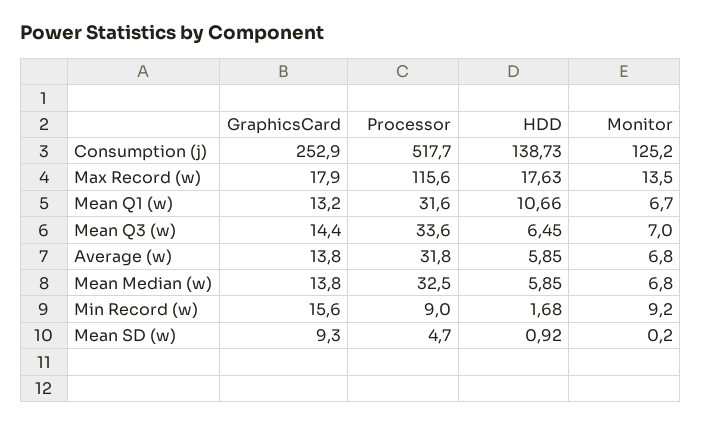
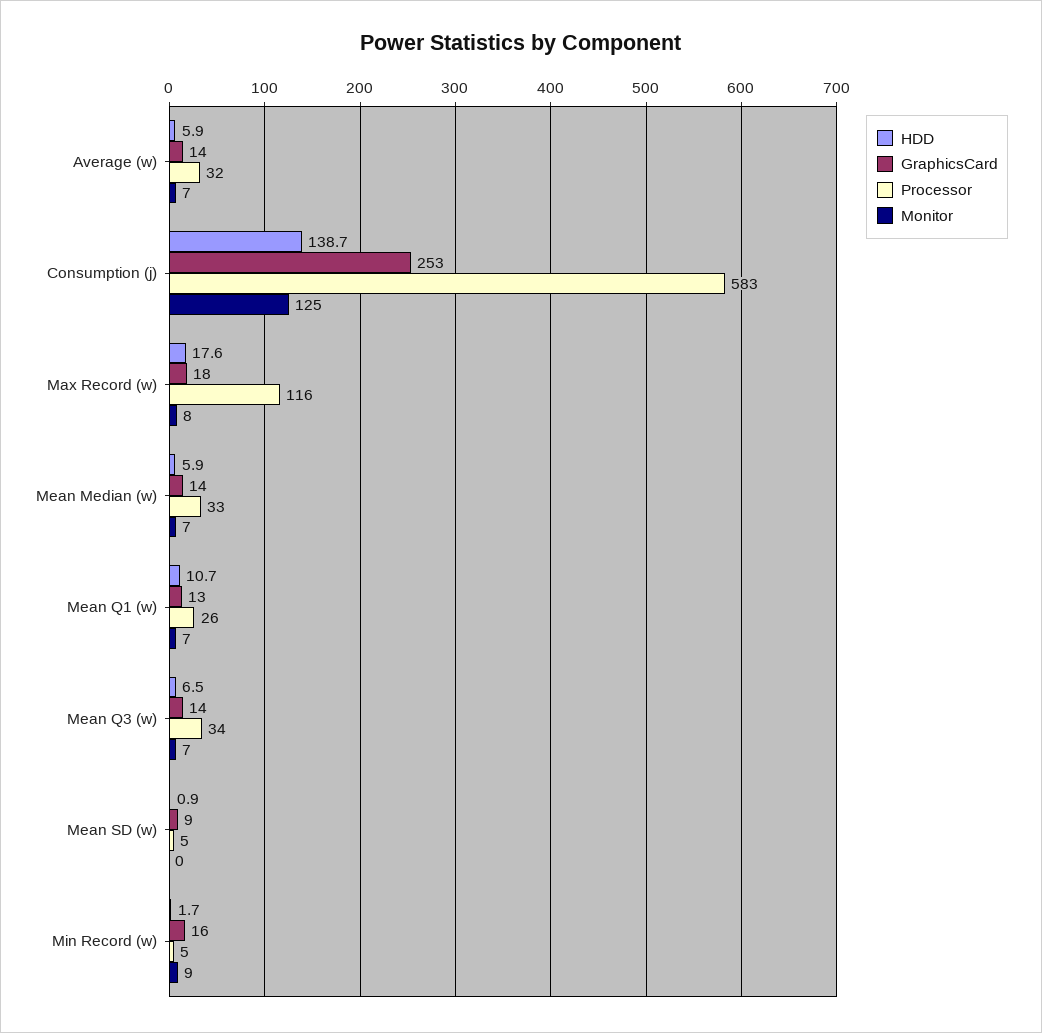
  {
    "GraphicsCard": {
      "Consumption (j)": 252.9,
      "Max Record (w)": 17.9,
      "Mean Q1 (w)": 13.2,
      "Mean Q3 (w)": 14.4,
      "Average (w)": 13.8,
      "Mean Median (w)": 13.8,
      "Min Record (w)": 15.6,
      "Mean SD (w)": 9.3
    },
    "Processor": {
-     "Consumption (j)": 517.7,
+     "Consumption (j)": 583,
      "Max Record (w)": 115.6,
-     "Mean Q1 (w)": 31.6,
+     "Mean Q1 (w)": 26,
      "Mean Q3 (w)": 33.6,
      "Average (w)": 31.8,
      "Mean Median (w)": 32.5,
-     "Min Record (w)": 9,
+     "Min Record (w)": 5,
      "Mean SD (w)": 4.7
    },
    "HDD": {
      "Consumption (j)": 138.73,
      "Max Record (w)": 17.63,
      "Mean Q1 (w)": 10.66,
      "Mean Q3 (w)": 6.45,
      "Average (w)": 5.85,
      "Mean Median (w)": 5.85,
      "Min Record (w)": 1.68,
      "Mean SD (w)": 0.92
    },
    "Monitor": {
      "Consumption (j)": 125.2,
-     "Max Record (w)": 13.5,
+     "Max Record (w)": 8,
      "Mean Q1 (w)": 6.7,
      "Mean Q3 (w)": 7,
      "Average (w)": 6.8,
      "Mean Median (w)": 6.8,
      "Min Record (w)": 9.2,
      "Mean SD (w)": 0.2
    }
  }

